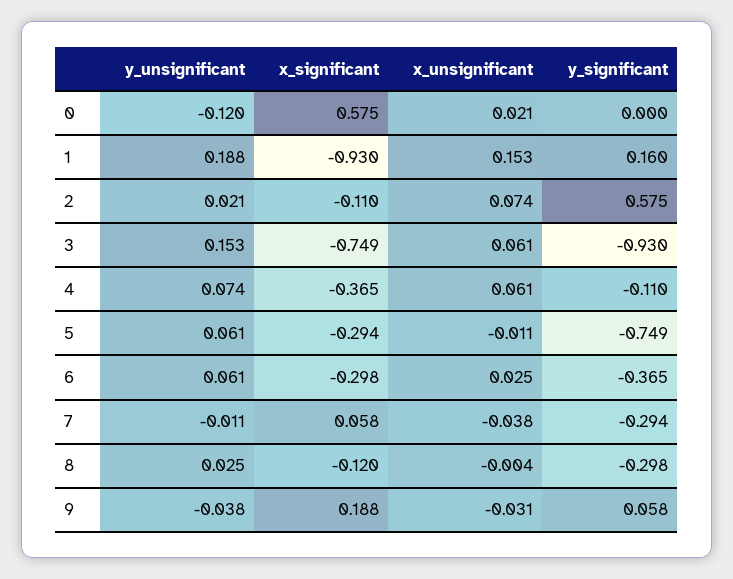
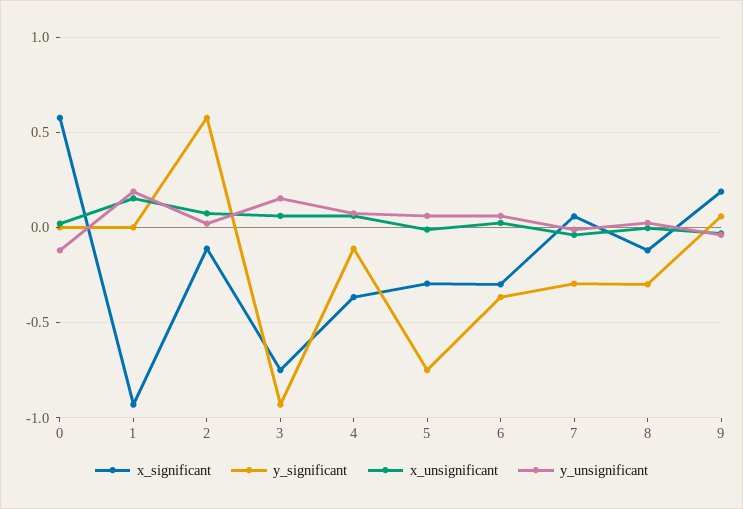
  {
    "y_unsignificant": {
      "0": -0.12,
      "1": 0.188,
      "2": 0.021,
      "3": 0.153,
      "4": 0.074,
      "5": 0.061,
      "6": 0.061,
      "7": -0.011,
      "8": 0.025,
      "9": -0.038
    },
    "x_significant": {
      "0": 0.575,
      "1": -0.93,
      "2": -0.11,
      "3": -0.749,
      "4": -0.365,
      "5": -0.294,
      "6": -0.298,
      "7": 0.058,
      "8": -0.12,
      "9": 0.188
    },
    "x_unsignificant": {
      "0": 0.021,
      "1": 0.153,
      "2": 0.074,
      "3": 0.061,
      "4": 0.061,
      "5": -0.011,
      "6": 0.025,
      "7": -0.038,
      "8": -0.004,
      "9": -0.031
    },
    "y_significant": {
      "0": 0,
-     "1": 0.16,
+     "1": 0,
      "2": 0.575,
      "3": -0.93,
      "4": -0.11,
      "5": -0.749,
      "6": -0.365,
      "7": -0.294,
      "8": -0.298,
      "9": 0.058
    }
  }

